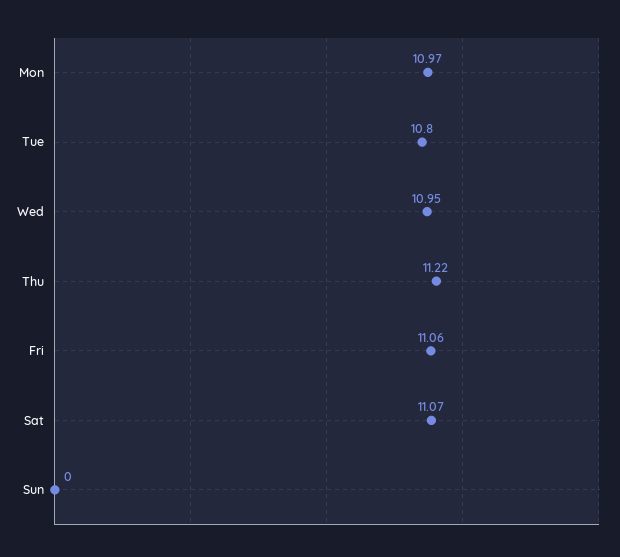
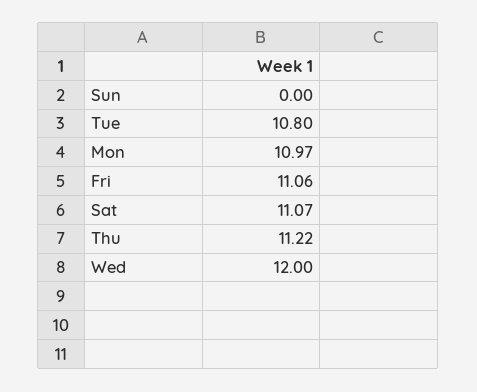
  {
    "Mon": 10.97,
    "Tue": 10.8,
-   "Wed": 10.95,
+   "Wed": 12,
    "Thu": 11.22,
    "Fri": 11.06,
    "Sat": 11.07,
    "Sun": 0
  }

